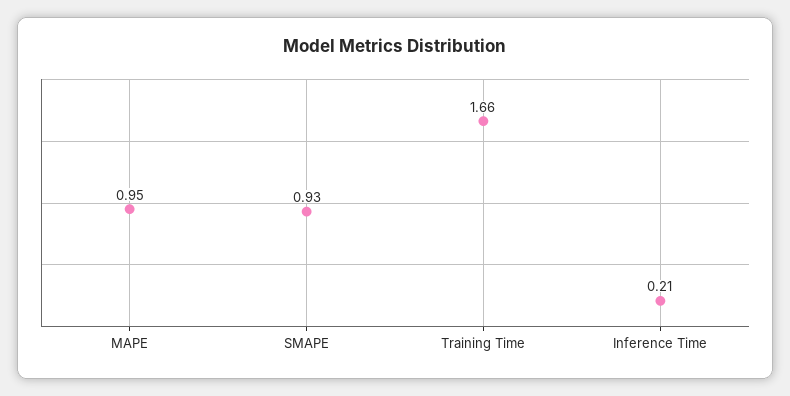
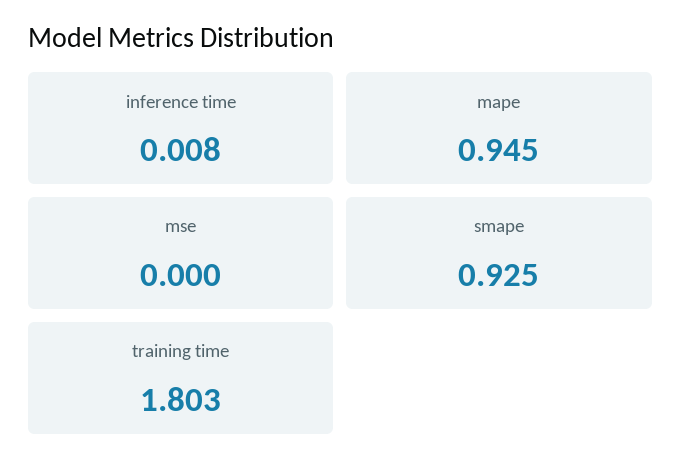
  {
    "MAPE": 0.945,
    "SMAPE": 0.925,
-   "Training Time": 1.66,
+   "Training Time": 1.803,
-   "Inference Time": 0.21
+   "Inference Time": 0.008,
+   "mse": 0
  }

